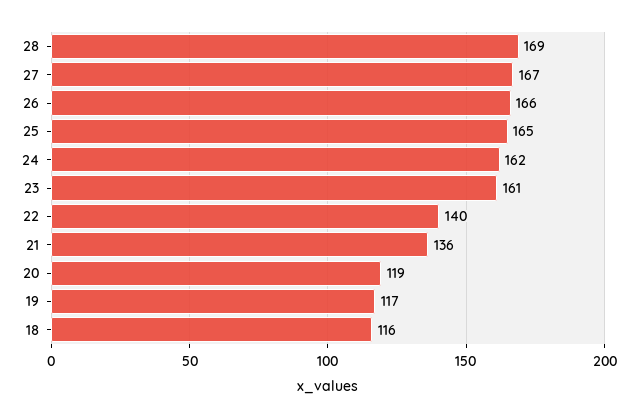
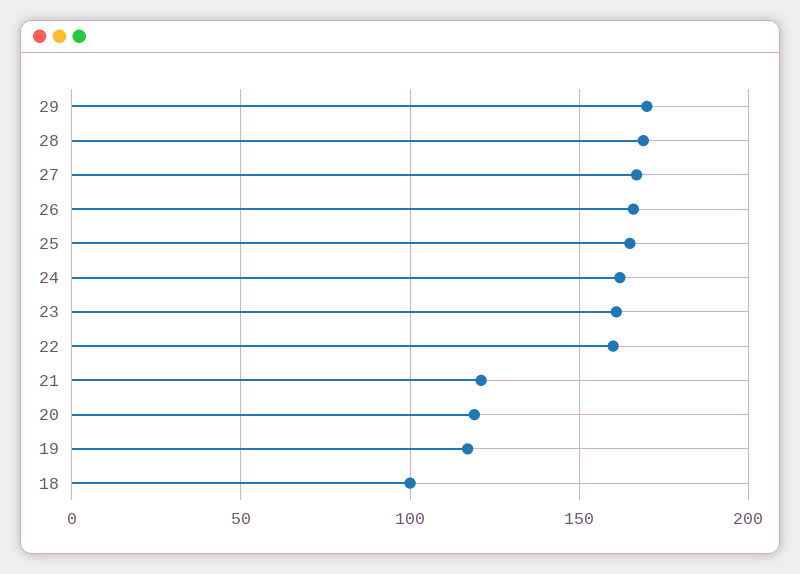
  {
    "28": 169,
    "27": 167,
    "26": 166,
    "25": 165,
    "24": 162,
    "23": 161,
-   "22": 140,
+   "22": 160,
-   "21": 136,
+   "21": 120,
    "20": 119,
    "19": 117,
-   "18": 116
+   "18": 100,
+   "29": 170
  }

